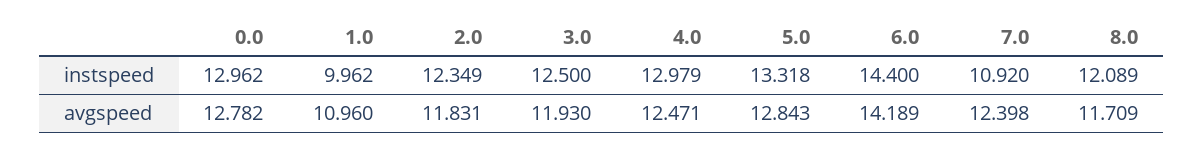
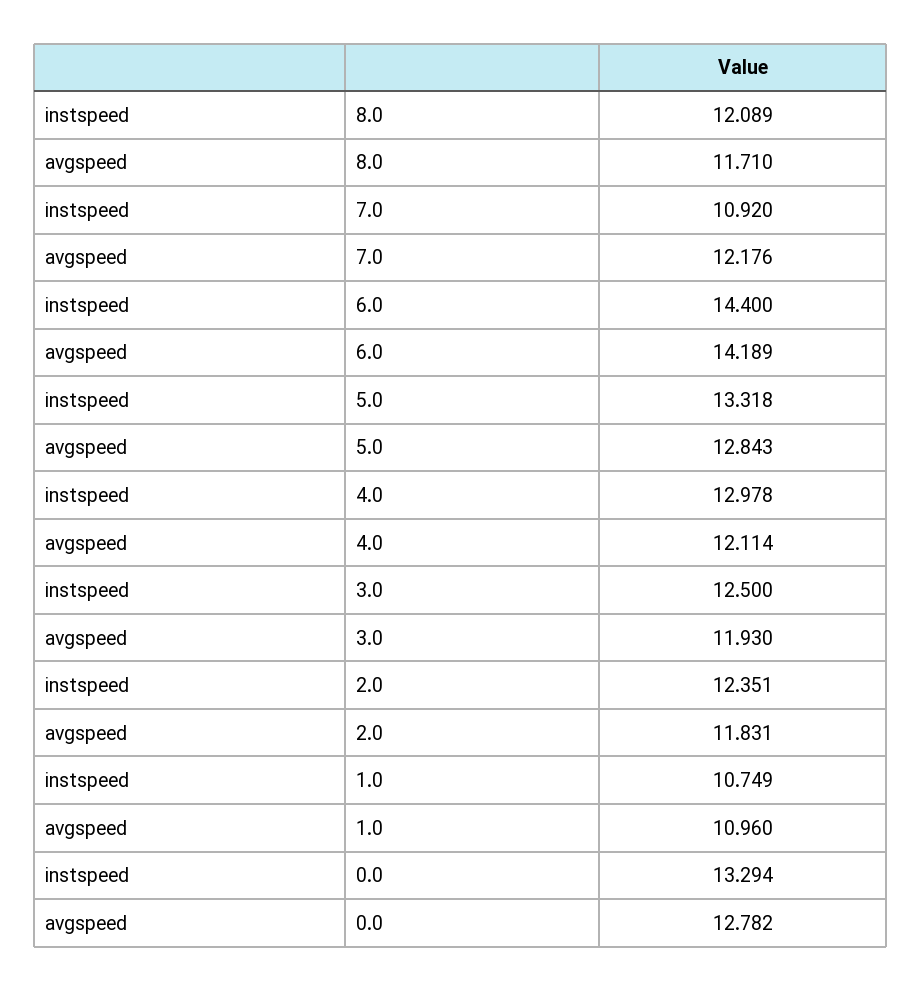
  {
    "0.0": {
-     "instspeed": 12.962,
+     "instspeed": 13.294,
      "avgspeed": 12.782
    },
    "1.0": {
-     "instspeed": 9.962,
+     "instspeed": 10.749,
      "avgspeed": 10.96
    },
    "2.0": {
-     "instspeed": 12.349,
+     "instspeed": 12.351,
      "avgspeed": 11.831
    },
    "3.0": {
      "instspeed": 12.5,
      "avgspeed": 11.93
    },
    "4.0": {
-     "instspeed": 12.979,
+     "instspeed": 12.978,
-     "avgspeed": 12.471
+     "avgspeed": 12.114
    },
    "5.0": {
      "instspeed": 13.318,
      "avgspeed": 12.843
    },
    "6.0": {
      "instspeed": 14.4,
      "avgspeed": 14.189
    },
    "7.0": {
      "instspeed": 10.92,
-     "avgspeed": 12.398
+     "avgspeed": 12.176
    },
    "8.0": {
      "instspeed": 12.089,
-     "avgspeed": 11.709
+     "avgspeed": 11.71
    }
  }

